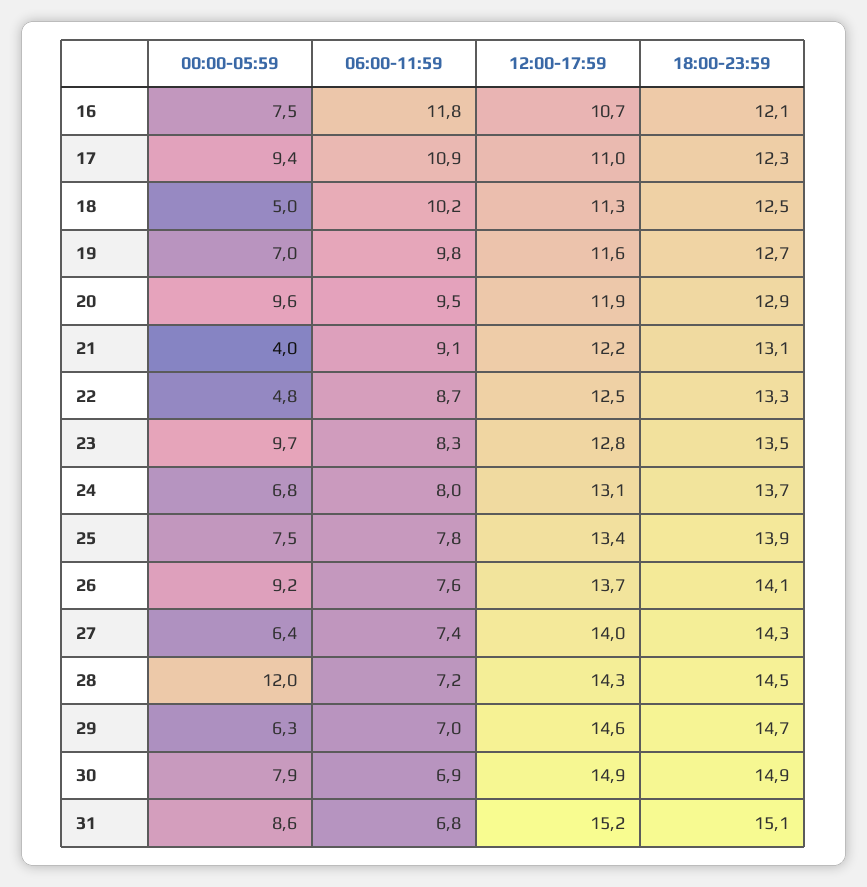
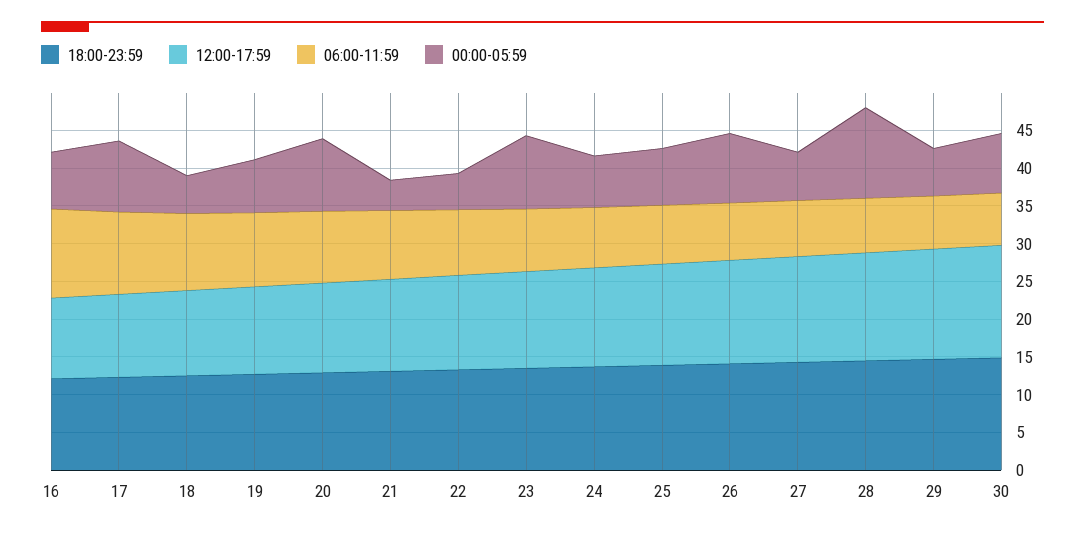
  {
    "00:00-05:59": {
      "16": 7.5,
      "17": 9.4,
      "18": 5,
      "19": 7,
      "20": 9.6,
      "21": 4,
      "22": 4.8,
      "23": 9.7,
      "24": 6.8,
      "25": 7.5,
      "26": 9.2,
      "27": 6.4,
      "28": 12,
      "29": 6.3,
-     "30": 7.9,
+     "30": 7.9
-     "31": 8.6
    },
    "06:00-11:59": {
      "16": 11.8,
      "17": 10.9,
      "18": 10.2,
      "19": 9.8,
      "20": 9.5,
      "21": 9.1,
      "22": 8.7,
      "23": 8.3,
      "24": 8,
      "25": 7.8,
      "26": 7.6,
      "27": 7.4,
      "28": 7.2,
      "29": 7,
-     "30": 6.9,
+     "30": 6.9
-     "31": 6.8
    },
    "12:00-17:59": {
      "16": 10.7,
      "17": 11,
      "18": 11.3,
      "19": 11.6,
      "20": 11.9,
      "21": 12.2,
      "22": 12.5,
      "23": 12.8,
      "24": 13.1,
      "25": 13.4,
      "26": 13.7,
      "27": 14,
      "28": 14.3,
      "29": 14.6,
-     "30": 14.9,
+     "30": 14.9
-     "31": 15.2
    },
    "18:00-23:59": {
      "16": 12.1,
      "17": 12.3,
      "18": 12.5,
      "19": 12.7,
      "20": 12.9,
      "21": 13.1,
      "22": 13.3,
      "23": 13.5,
      "24": 13.7,
      "25": 13.9,
      "26": 14.1,
      "27": 14.3,
      "28": 14.5,
      "29": 14.7,
-     "30": 14.9,
+     "30": 14.9
-     "31": 15.1
    }
  }

